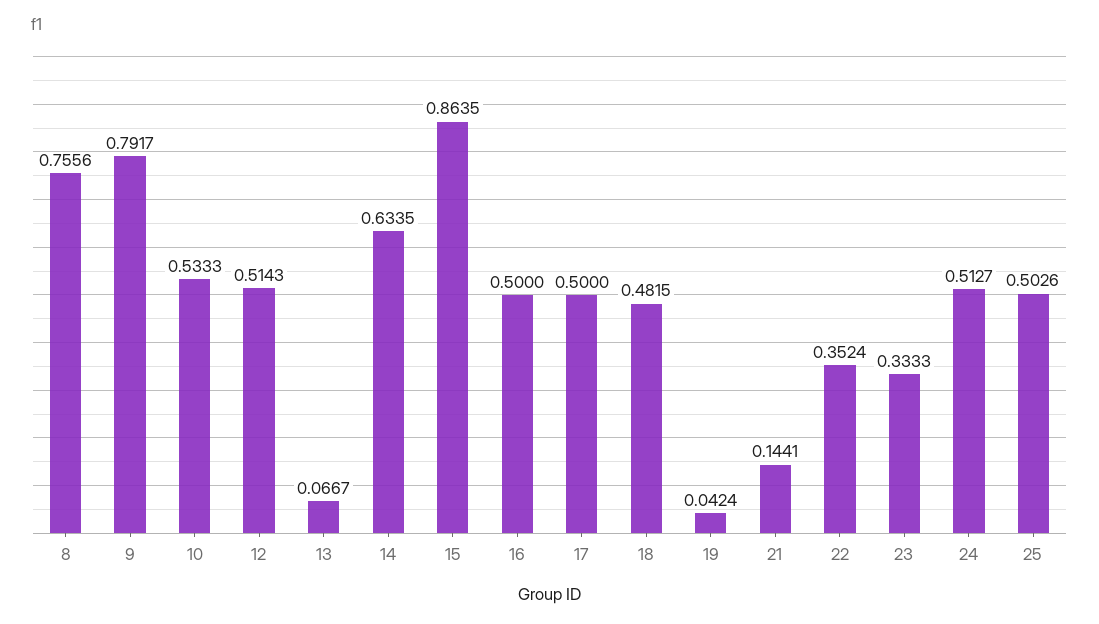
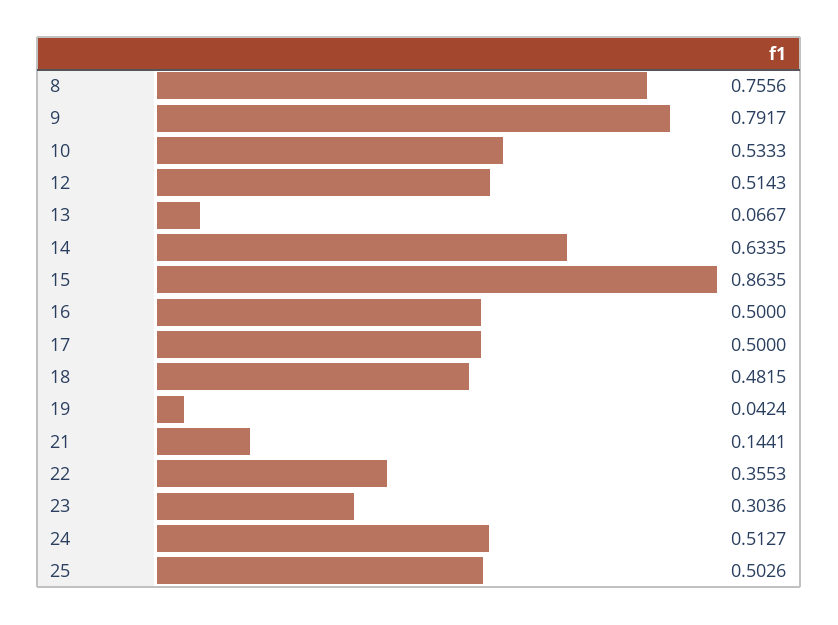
  {
    "8": 0.7556,
    "9": 0.7917,
    "10": 0.5333,
    "12": 0.5143,
    "13": 0.0667,
    "14": 0.6335,
    "15": 0.8635,
    "16": 0.5,
    "17": 0.5,
    "18": 0.4815,
    "19": 0.0424,
    "21": 0.1441,
-   "22": 0.3524,
+   "22": 0.3553,
-   "23": 0.3333,
+   "23": 0.3036,
    "24": 0.5127,
    "25": 0.5026
  }

